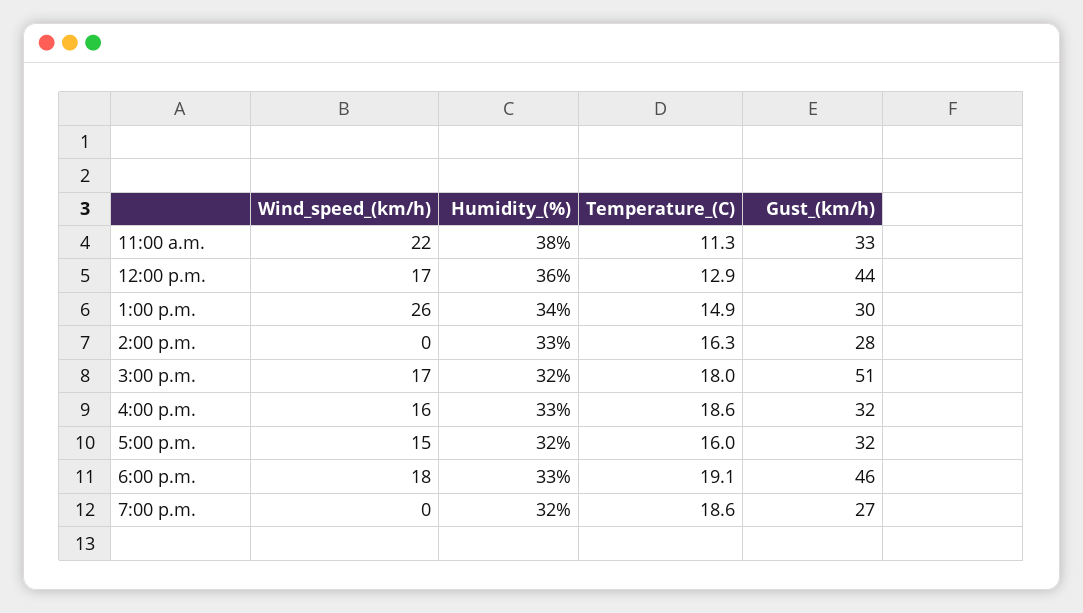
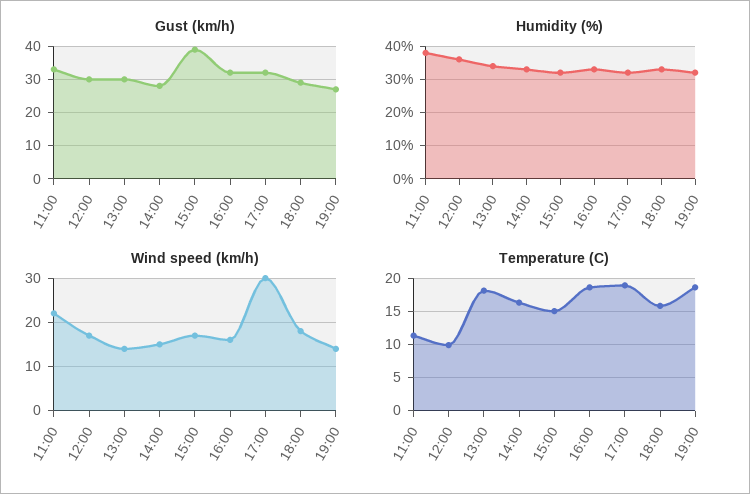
  {
    "Wind_speed_(km/h)": {
      "11:00 a.m.": 22,
      "12:00 p.m.": 17,
-     "1:00 p.m.": 26,
+     "1:00 p.m.": 15,
-     "2:00 p.m.": 0,
+     "2:00 p.m.": 15,
      "3:00 p.m.": 17,
      "4:00 p.m.": 16,
-     "5:00 p.m.": 15,
+     "5:00 p.m.": 30,
      "6:00 p.m.": 18,
-     "7:00 p.m.": 0
+     "7:00 p.m.": 15
    },
    "Humidity_(%)": {
      "11:00 a.m.": 38,
      "12:00 p.m.": 36,
      "1:00 p.m.": 34,
      "2:00 p.m.": 33,
      "3:00 p.m.": 32,
      "4:00 p.m.": 33,
      "5:00 p.m.": 32,
      "6:00 p.m.": 33,
      "7:00 p.m.": 32
    },
    "Temperature_(C)": {
      "11:00 a.m.": 11.3,
-     "12:00 p.m.": 12.9,
+     "12:00 p.m.": 10,
-     "1:00 p.m.": 14.9,
+     "1:00 p.m.": 18,
      "2:00 p.m.": 16.3,
-     "3:00 p.m.": 18,
+     "3:00 p.m.": 15,
      "4:00 p.m.": 18.6,
-     "5:00 p.m.": 16,
+     "5:00 p.m.": 19,
-     "6:00 p.m.": 19.1,
+     "6:00 p.m.": 16,
      "7:00 p.m.": 18.6
    },
    "Gust_(km/h)": {
      "11:00 a.m.": 33,
-     "12:00 p.m.": 44,
+     "12:00 p.m.": 30,
      "1:00 p.m.": 30,
      "2:00 p.m.": 28,
-     "3:00 p.m.": 51,
+     "3:00 p.m.": 40,
      "4:00 p.m.": 32,
      "5:00 p.m.": 32,
-     "6:00 p.m.": 46,
+     "6:00 p.m.": 30,
      "7:00 p.m.": 27
    }
  }

